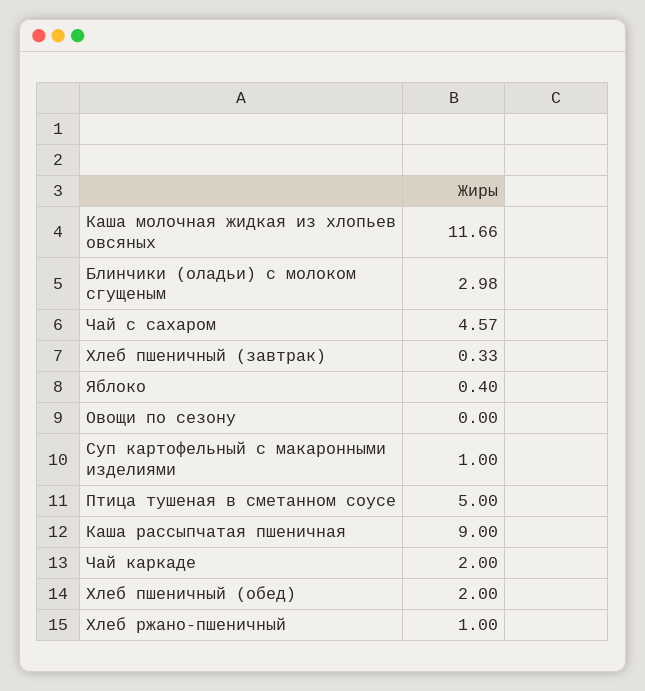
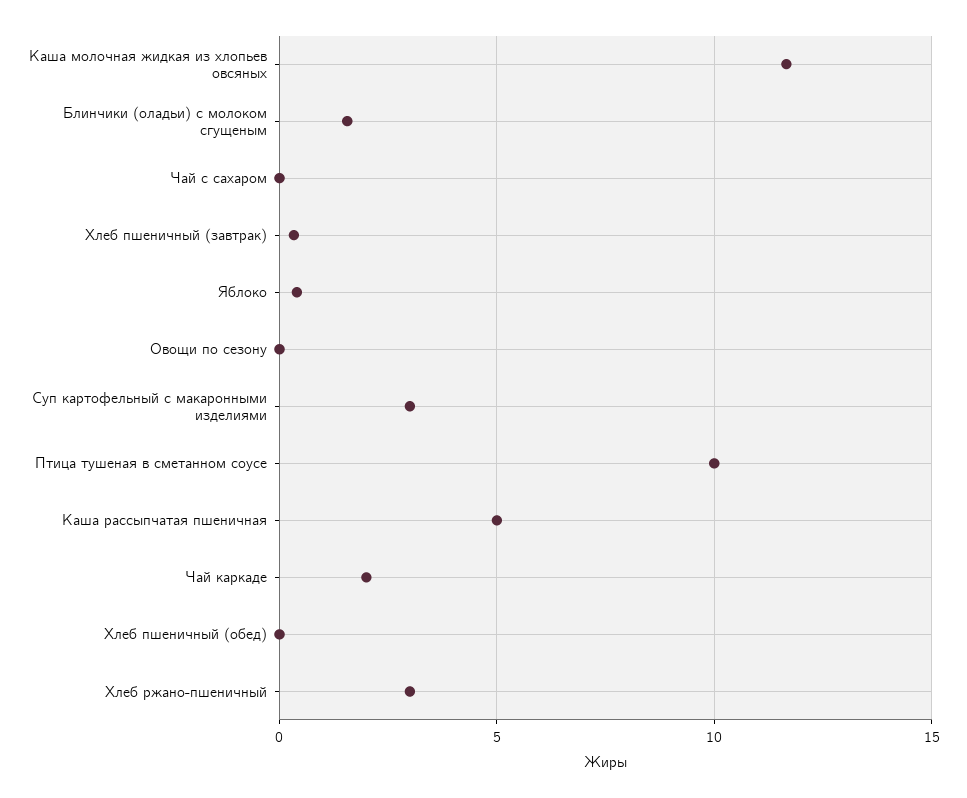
  {
    "Каша молочная жидкая из хлопьев овсяных": 11.66,
-   "Блинчики (оладьи) с молоком сгущеным": 2.98,
+   "Блинчики (оладьи) с молоком сгущеным": 1.5,
-   "Чай с сахаром": 4.57,
+   "Чай с сахаром": 0,
    "Хлеб пшеничный (завтрак)": 0.33,
    "Яблоко": 0.4,
    "Овощи по сезону": 0,
-   "Суп картофельный с макаронными изделиями": 1,
+   "Суп картофельный с макаронными изделиями": 3,
-   "Птица тушеная в сметанном соусе": 5,
+   "Птица тушеная в сметанном соусе": 10,
-   "Каша рассыпчатая пшеничная": 9,
+   "Каша рассыпчатая пшеничная": 5,
    "Чай каркаде": 2,
-   "Хлеб пшеничный (обед)": 2,
+   "Хлеб пшеничный (обед)": 0,
-   "Хлеб ржано-пшеничный": 1
+   "Хлеб ржано-пшеничный": 3
  }

